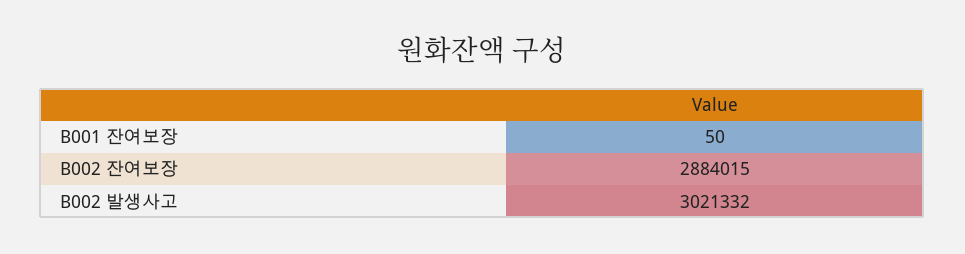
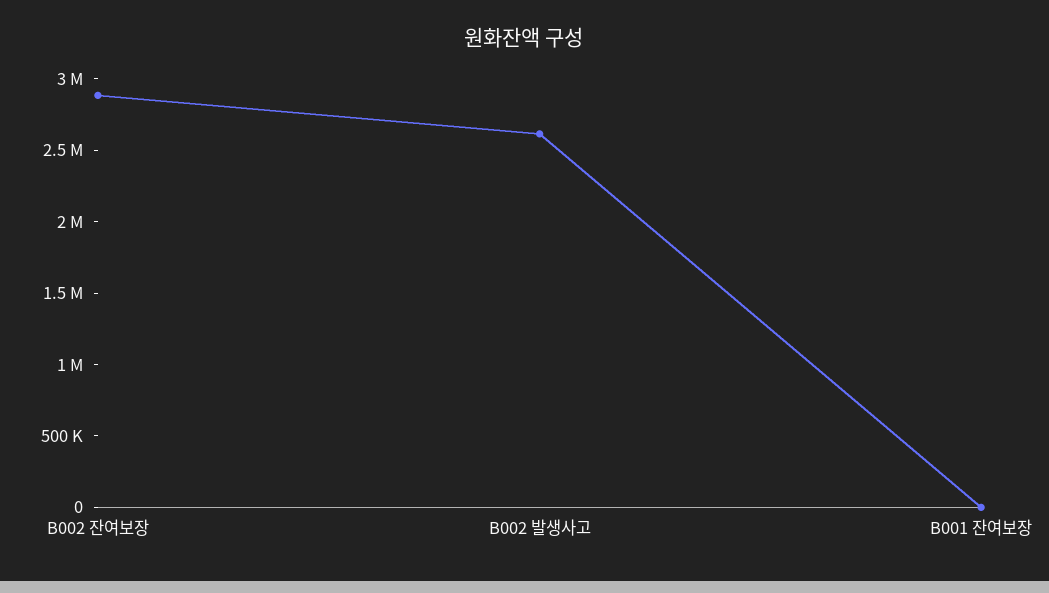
  {
    "B001 잔여보장": 50,
    "B002 잔여보장": 2884015,
-   "B002 발생사고": 3021332
+   "B002 발생사고": 2600000
  }

